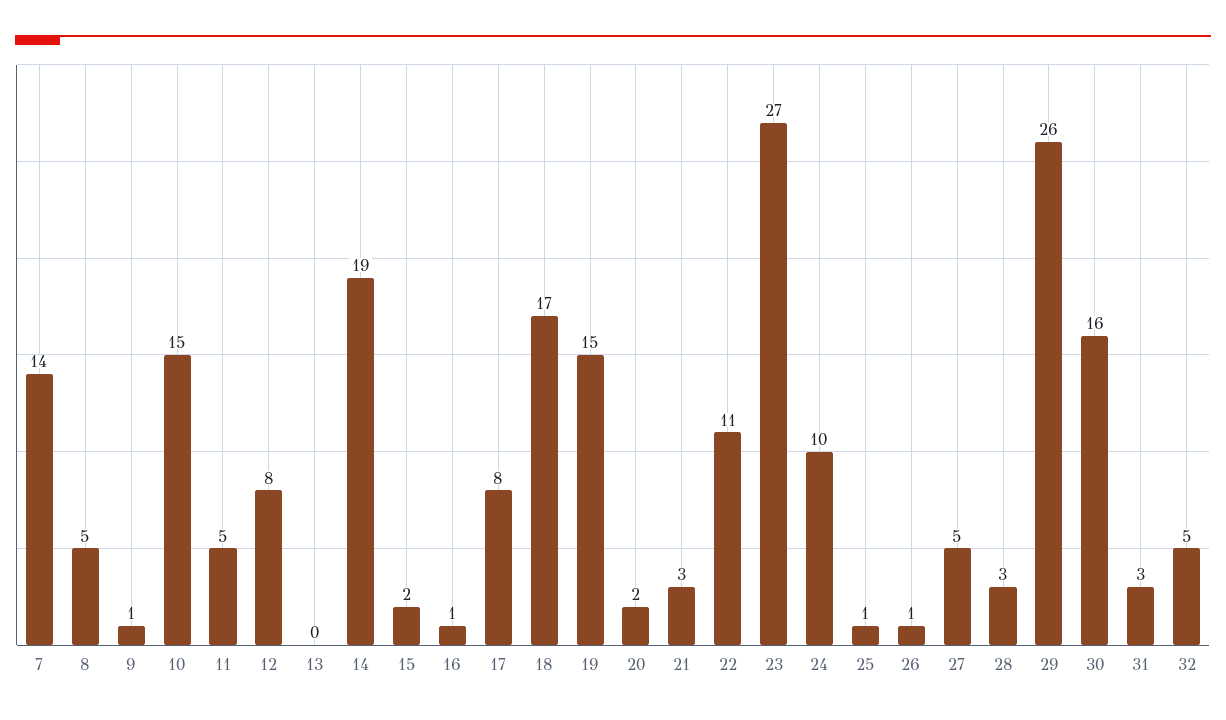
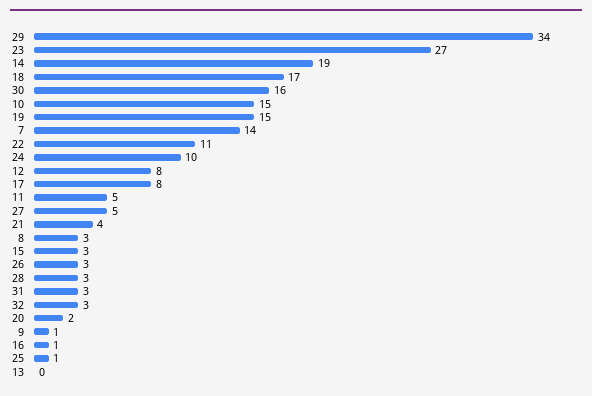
  {
    "7": 14,
-   "8": 5,
+   "8": 3,
    "9": 1,
    "10": 15,
    "11": 5,
    "12": 8,
    "13": 0,
    "14": 19,
-   "15": 2,
+   "15": 3,
    "16": 1,
    "17": 8,
    "18": 17,
    "19": 15,
    "20": 2,
-   "21": 3,
+   "21": 4,
    "22": 11,
    "23": 27,
    "24": 10,
    "25": 1,
-   "26": 1,
+   "26": 3,
    "27": 5,
    "28": 3,
-   "29": 26,
+   "29": 34,
    "30": 16,
    "31": 3,
-   "32": 5
+   "32": 3
  }

